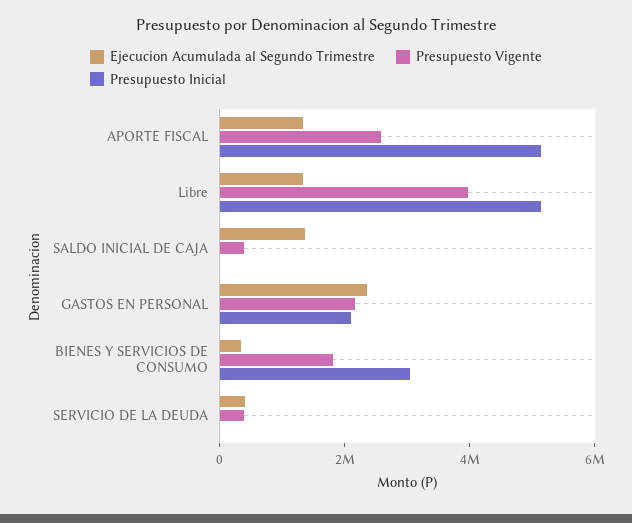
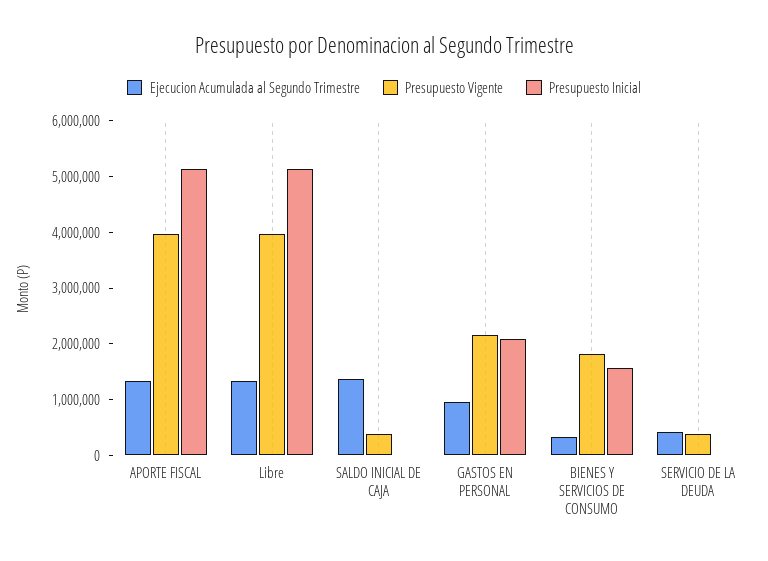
  {
    "Ejecucion Acumulada al Segundo Trimestre": {
      "APORTE FISCAL": 1400000,
      "Libre": 1400000,
      "SALDO INICIAL DE CAJA": 1400000,
-     "GASTOS EN PERSONAL": 2500000,
+     "GASTOS EN PERSONAL": 1000000,
      "BIENES Y SERVICIOS DE CONSUMO": 400000,
      "SERVICIO DE LA DEUDA": 400000
    },
    "Presupuesto Vigente": {
-     "APORTE FISCAL": 2500000,
+     "APORTE FISCAL": 4000000,
      "Libre": 4000000,
      "SALDO INICIAL DE CAJA": 400000,
      "GASTOS EN PERSONAL": 2200000,
      "BIENES Y SERVICIOS DE CONSUMO": 1800000,
      "SERVICIO DE LA DEUDA": 400000
    },
    "Presupuesto Inicial": {
      "APORTE FISCAL": 5200000,
      "Libre": 5200000,
      "SALDO INICIAL DE CAJA": 0,
      "GASTOS EN PERSONAL": 2000000,
-     "BIENES Y SERVICIOS DE CONSUMO": 3000000,
+     "BIENES Y SERVICIOS DE CONSUMO": 1600000,
      "SERVICIO DE LA DEUDA": 0
    }
  }

